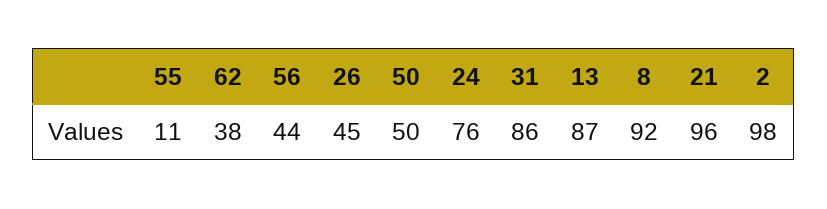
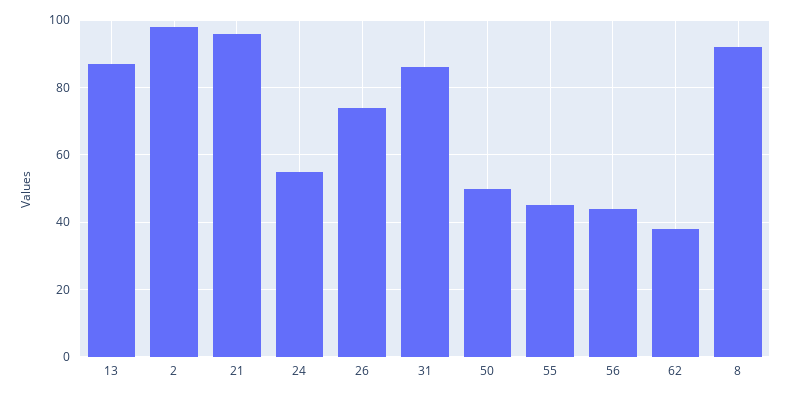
  {
-   "55": 11,
+   "55": 45,
    "62": 38,
    "56": 44,
-   "26": 45,
+   "26": 75,
    "50": 50,
-   "24": 76,
+   "24": 55,
    "31": 86,
    "13": 87,
    "8": 92,
    "21": 96,
    "2": 98
  }

